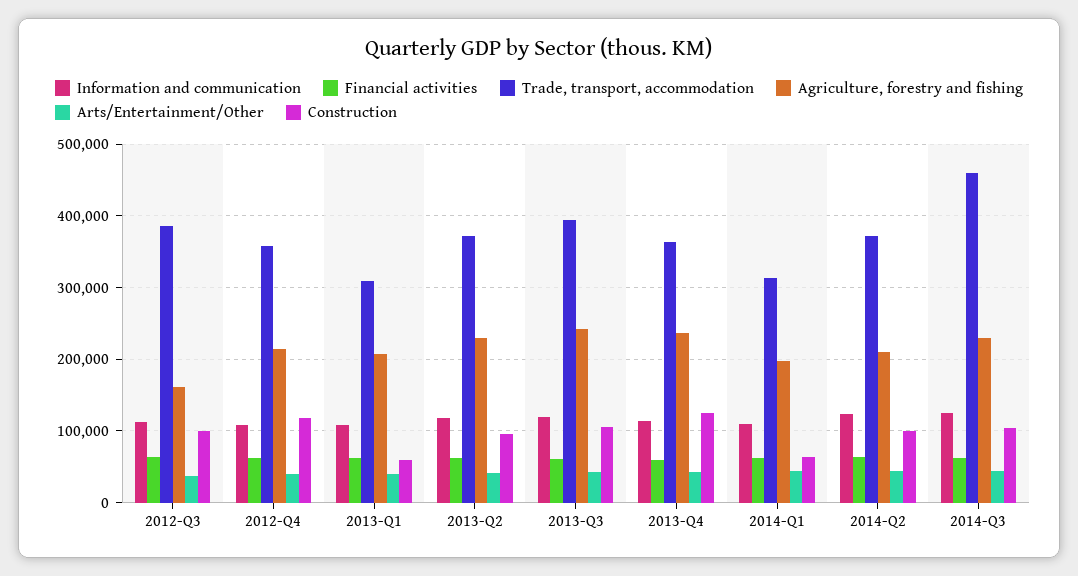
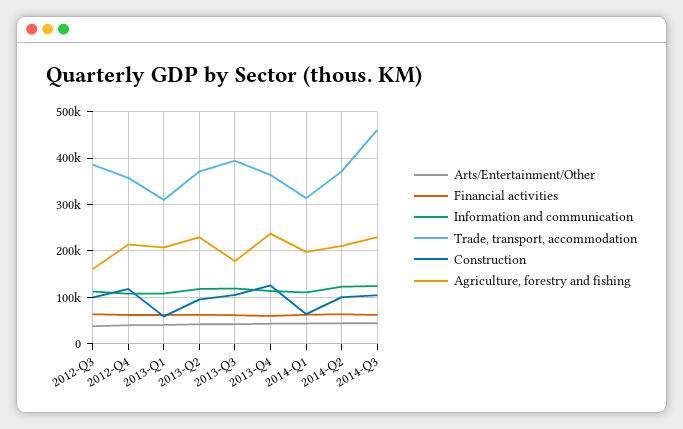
  {
    "Information and communication": {
      "2012-Q3": 110000,
      "2012-Q4": 110000,
      "2013-Q1": 110000,
      "2013-Q2": 120000,
      "2013-Q3": 120000,
      "2013-Q4": 110000,
      "2014-Q1": 110000,
      "2014-Q2": 120000,
      "2014-Q3": 120000
    },
    "Financial activities": {
      "2012-Q3": 60000,
      "2012-Q4": 60000,
      "2013-Q1": 60000,
      "2013-Q2": 60000,
      "2013-Q3": 60000,
      "2013-Q4": 60000,
      "2014-Q1": 60000,
      "2014-Q2": 60000,
      "2014-Q3": 60000
    },
    "Trade, transport, accommodation": {
      "2012-Q3": 390000,
      "2012-Q4": 360000,
      "2013-Q1": 310000,
      "2013-Q2": 370000,
      "2013-Q3": 390000,
      "2013-Q4": 360000,
      "2014-Q1": 310000,
      "2014-Q2": 370000,
      "2014-Q3": 460000
    },
    "Agriculture, forestry and fishing": {
      "2012-Q3": 160000,
      "2012-Q4": 210000,
      "2013-Q1": 210000,
      "2013-Q2": 230000,
-     "2013-Q3": 240000,
+     "2013-Q3": 180000,
      "2013-Q4": 240000,
      "2014-Q1": 200000,
      "2014-Q2": 210000,
      "2014-Q3": 230000
    },
    "Arts/Entertainment/Other": {
      "2012-Q3": 40000,
      "2012-Q4": 40000,
      "2013-Q1": 40000,
      "2013-Q2": 40000,
      "2013-Q3": 40000,
      "2013-Q4": 40000,
      "2014-Q1": 40000,
      "2014-Q2": 40000,
      "2014-Q3": 40000
    },
    "Construction": {
      "2012-Q3": 100000,
      "2012-Q4": 120000,
      "2013-Q1": 60000,
      "2013-Q2": 100000,
      "2013-Q3": 110000,
      "2013-Q4": 130000,
      "2014-Q1": 60000,
      "2014-Q2": 100000,
      "2014-Q3": 100000
    }
  }

